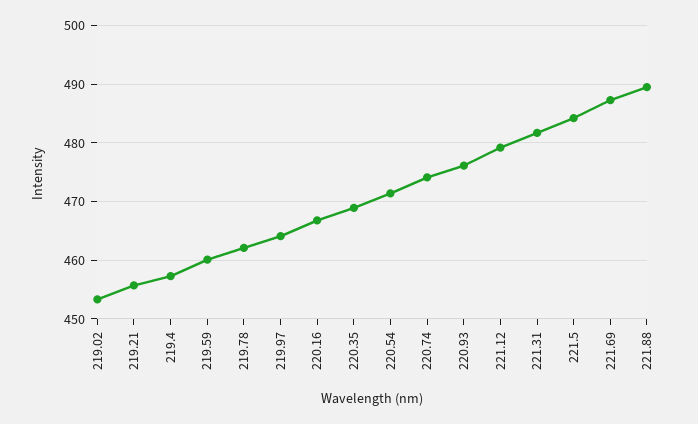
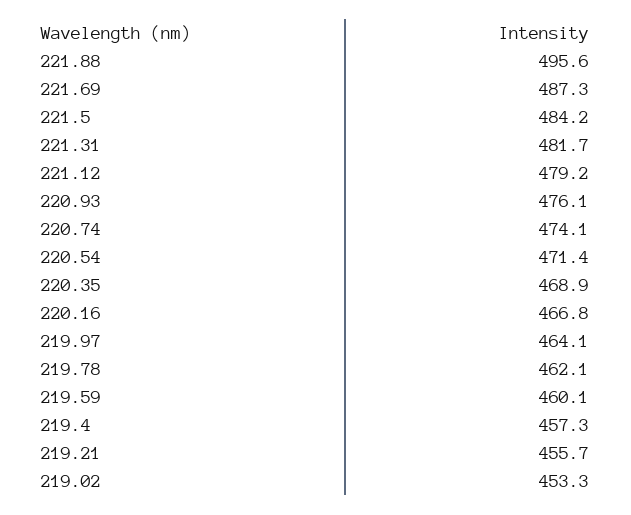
  {
    "219.02": 453.3,
    "219.21": 455.7,
    "219.4": 457.3,
    "219.59": 460.1,
    "219.78": 462.1,
    "219.97": 464.1,
    "220.16": 466.8,
    "220.35": 468.9,
    "220.54": 471.4,
    "220.74": 474.1,
    "220.93": 476.1,
    "221.12": 479.2,
    "221.31": 481.7,
    "221.5": 484.2,
    "221.69": 487.3,
-   "221.88": 490
+   "221.88": 495.6
  }

